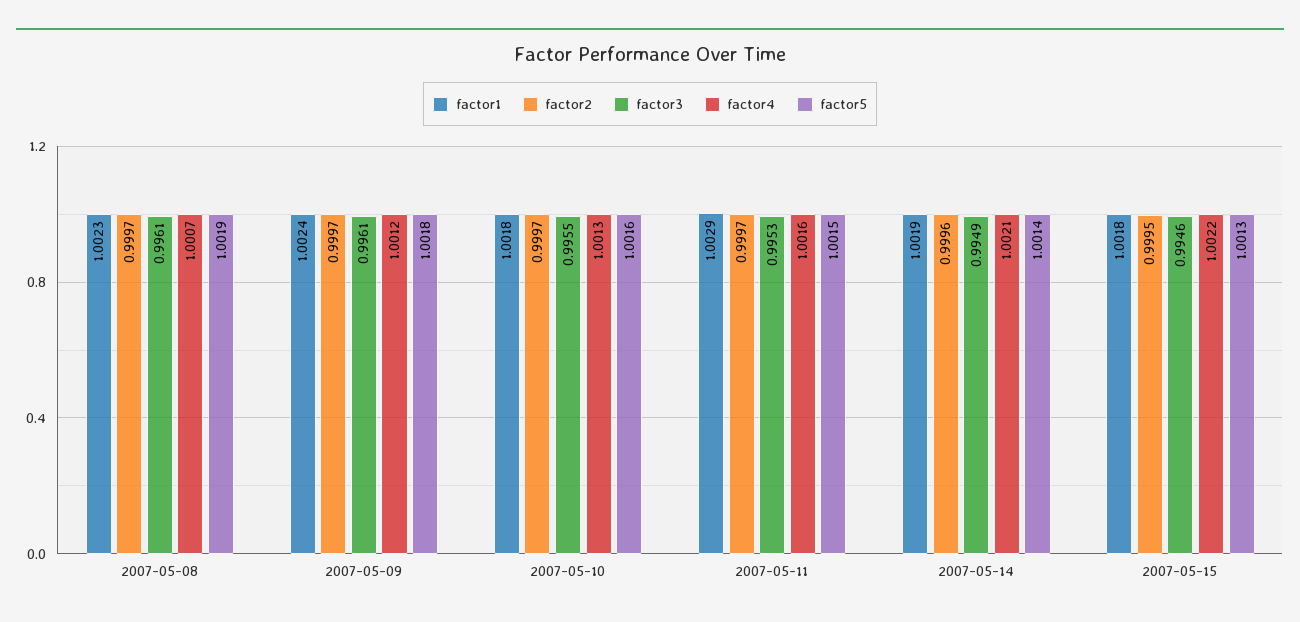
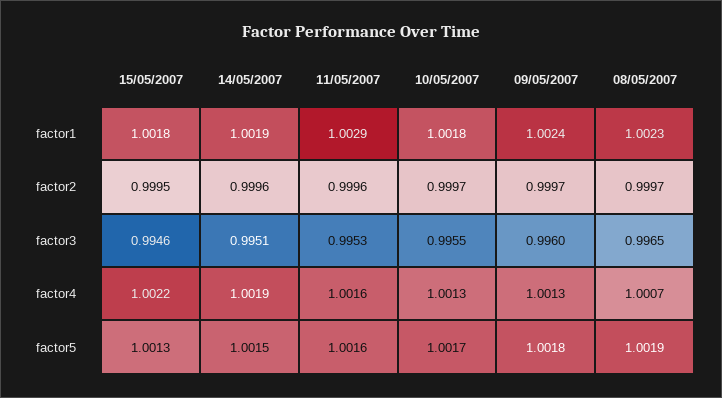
  {
    "factor1": {
      "2007-05-08": 1.0023,
      "2007-05-09": 1.0024,
      "2007-05-10": 1.0018,
      "2007-05-11": 1.0029,
      "2007-05-14": 1.0019,
      "2007-05-15": 1.0018
    },
    "factor2": {
      "2007-05-08": 0.9997,
      "2007-05-09": 0.9997,
      "2007-05-10": 0.9997,
-     "2007-05-11": 0.9997,
+     "2007-05-11": 0.9996,
      "2007-05-14": 0.9996,
      "2007-05-15": 0.9995
    },
    "factor3": {
-     "2007-05-08": 0.9961,
+     "2007-05-08": 0.9965,
-     "2007-05-09": 0.9961,
+     "2007-05-09": 0.996,
      "2007-05-10": 0.9955,
      "2007-05-11": 0.9953,
-     "2007-05-14": 0.9949,
+     "2007-05-14": 0.9951,
      "2007-05-15": 0.9946
    },
    "factor4": {
      "2007-05-08": 1.0007,
-     "2007-05-09": 1.0012,
+     "2007-05-09": 1.0013,
      "2007-05-10": 1.0013,
      "2007-05-11": 1.0016,
-     "2007-05-14": 1.0021,
+     "2007-05-14": 1.0019,
      "2007-05-15": 1.0022
    },
    "factor5": {
      "2007-05-08": 1.0019,
      "2007-05-09": 1.0018,
-     "2007-05-10": 1.0016,
+     "2007-05-10": 1.0017,
-     "2007-05-11": 1.0015,
+     "2007-05-11": 1.0016,
-     "2007-05-14": 1.0014,
+     "2007-05-14": 1.0015,
      "2007-05-15": 1.0013
    }
  }

